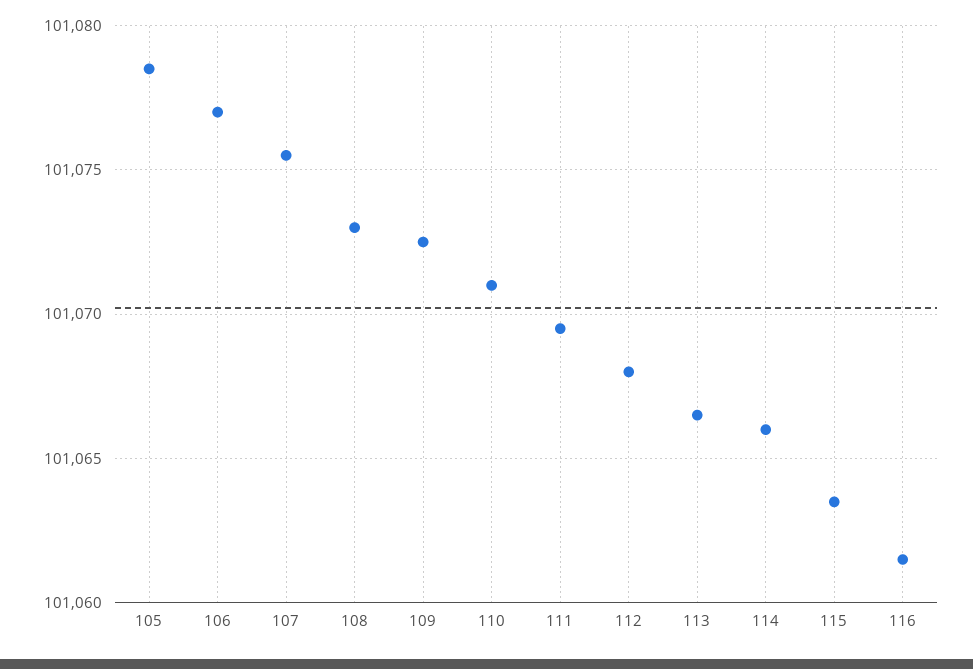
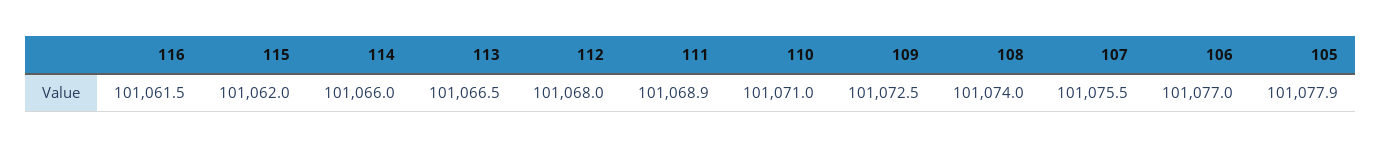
  {
-   "105": 101078.5,
+   "105": 101077.9,
    "106": 101077,
    "107": 101075.5,
-   "108": 101073,
+   "108": 101074,
    "109": 101072.5,
    "110": 101071,
-   "111": 101069.5,
+   "111": 101068.9,
    "112": 101068,
    "113": 101066.5,
    "114": 101066,
-   "115": 101063.5,
+   "115": 101062,
    "116": 101061.5
  }

